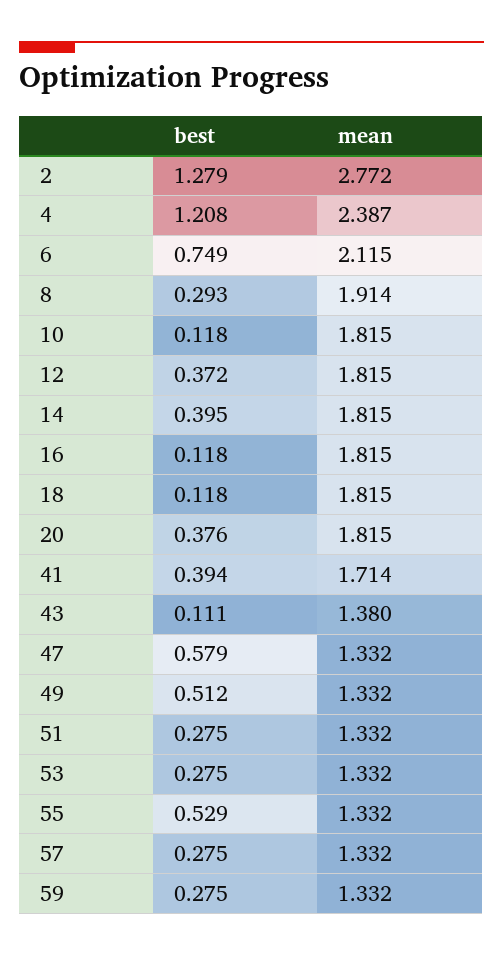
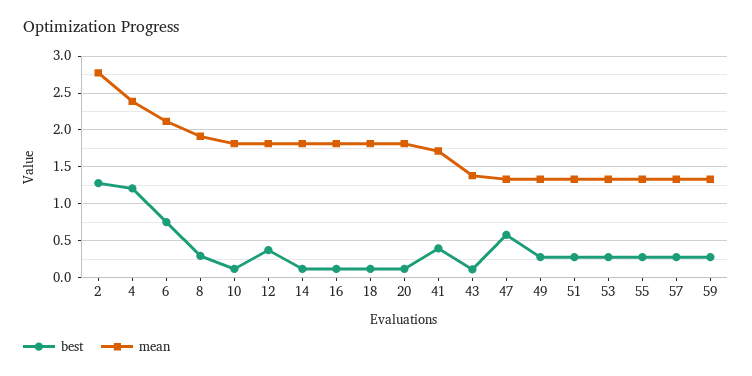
  {
    "best": {
      "2": 1.279,
      "4": 1.208,
      "6": 0.749,
      "8": 0.293,
      "10": 0.118,
      "12": 0.372,
-     "14": 0.395,
+     "14": 0.1,
      "16": 0.118,
      "18": 0.118,
-     "20": 0.376,
+     "20": 0.1,
      "41": 0.394,
      "43": 0.111,
      "47": 0.579,
-     "49": 0.512,
+     "49": 0.3,
      "51": 0.275,
      "53": 0.275,
-     "55": 0.529,
+     "55": 0.3,
      "57": 0.275,
      "59": 0.275
    },
    "mean": {
      "2": 2.772,
      "4": 2.387,
      "6": 2.115,
      "8": 1.914,
      "10": 1.815,
      "12": 1.815,
      "14": 1.815,
      "16": 1.815,
      "18": 1.815,
      "20": 1.815,
      "41": 1.714,
      "43": 1.38,
      "47": 1.332,
      "49": 1.332,
      "51": 1.332,
      "53": 1.332,
      "55": 1.332,
      "57": 1.332,
      "59": 1.332
    }
  }

